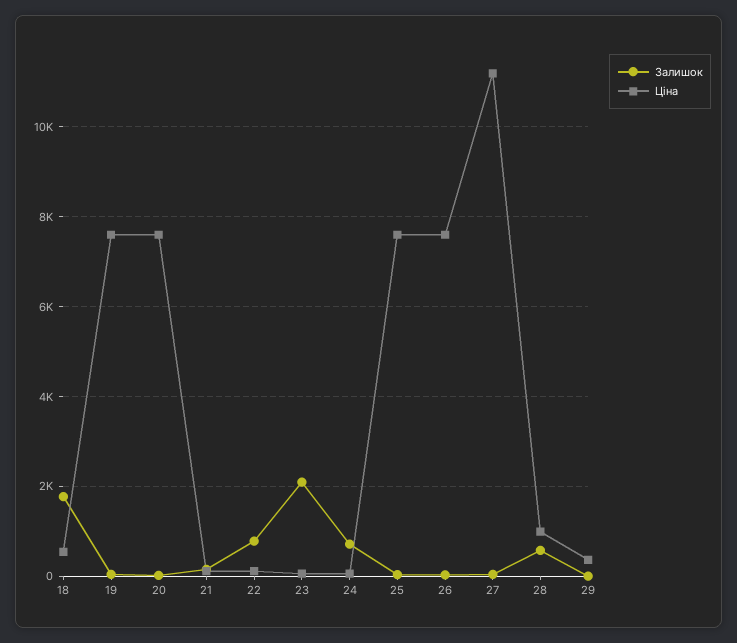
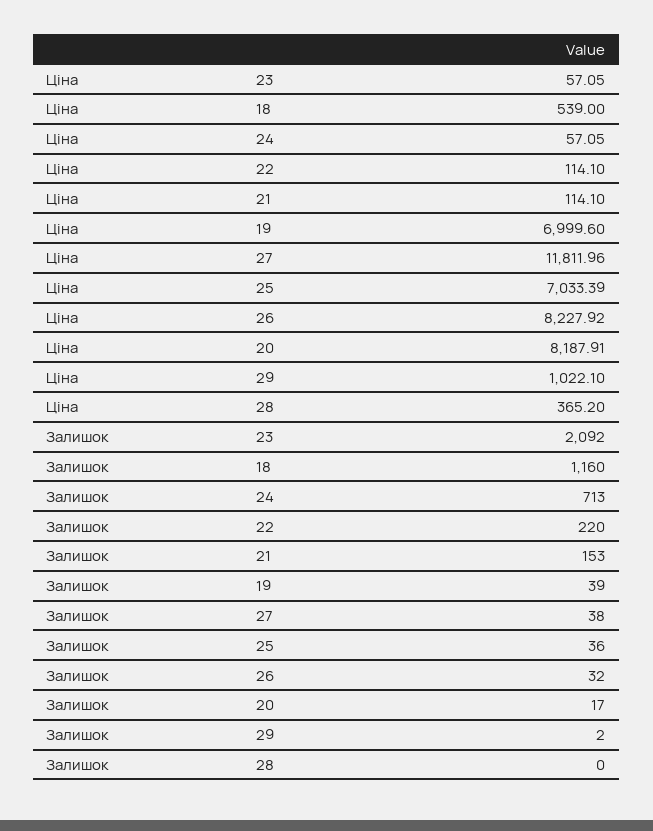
  {
    "Залишок": {
-     "18": 1800,
+     "18": 1160,
      "19": 39,
      "20": 17,
      "21": 153,
-     "22": 800,
+     "22": 220,
      "23": 2092,
      "24": 713,
      "25": 36,
      "26": 32,
      "27": 38,
-     "28": 600,
+     "28": 0,
      "29": 2
    },
    "Ціна": {
      "18": 539,
-     "19": 7600,
+     "19": 6999.6,
-     "20": 7600,
+     "20": 8187.91,
      "21": 114.1,
      "22": 114.1,
      "23": 57.05,
      "24": 57.05,
-     "25": 7600,
+     "25": 7033.39,
-     "26": 7600,
+     "26": 8227.92,
-     "27": 11200,
+     "27": 11811.96,
-     "28": 1000,
+     "28": 365.2,
-     "29": 400
+     "29": 1022.1
    }
  }

